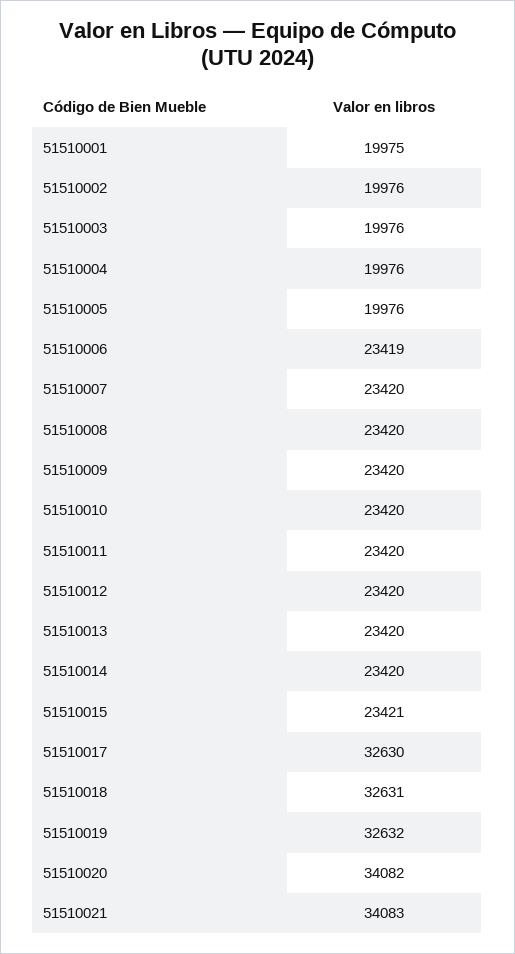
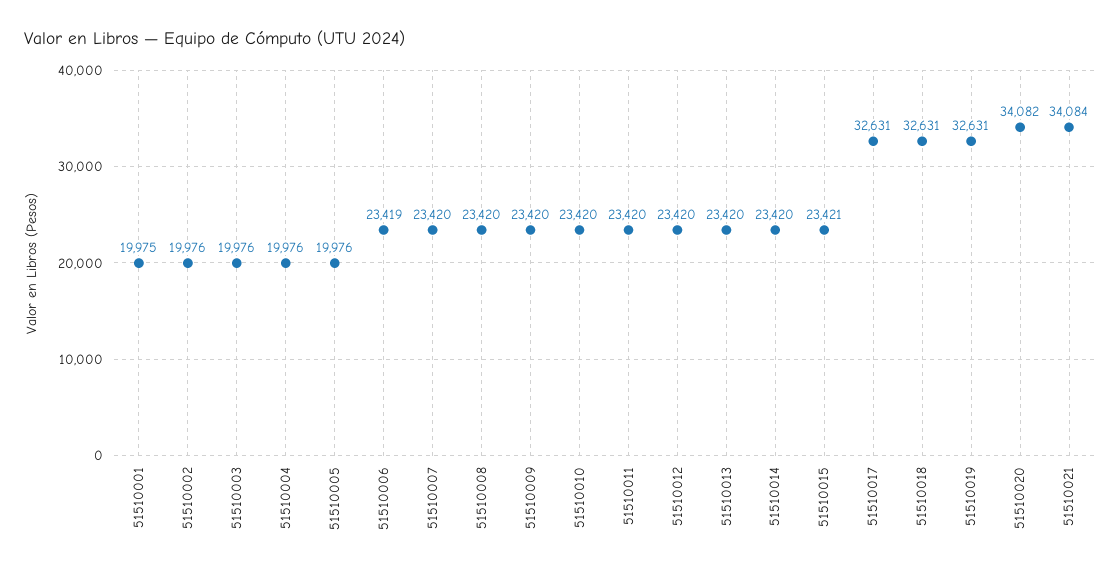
  {
    "51510001": 19975,
    "51510002": 19976,
    "51510003": 19976,
    "51510004": 19976,
    "51510005": 19976,
    "51510006": 23419,
    "51510007": 23420,
    "51510008": 23420,
    "51510009": 23420,
    "51510010": 23420,
    "51510011": 23420,
    "51510012": 23420,
    "51510013": 23420,
    "51510014": 23420,
    "51510015": 23421,
-   "51510017": 32630,
+   "51510017": 32631,
    "51510018": 32631,
-   "51510019": 32632,
+   "51510019": 32631,
    "51510020": 34082,
-   "51510021": 34083
+   "51510021": 34084
  }

